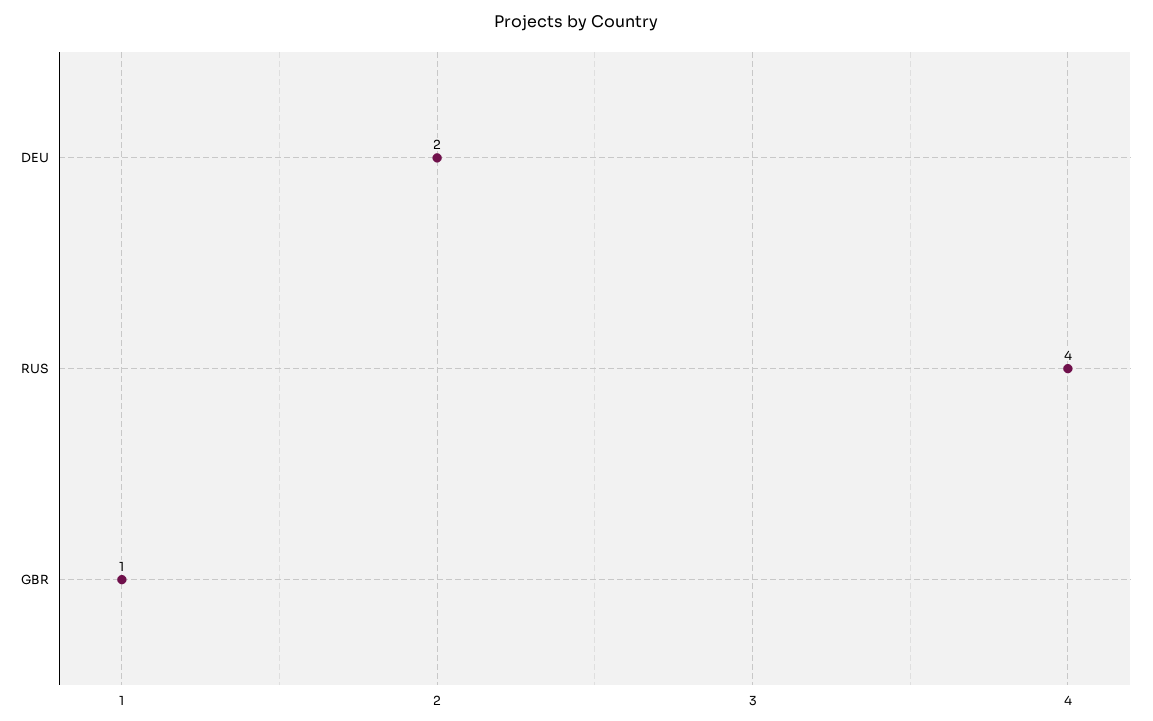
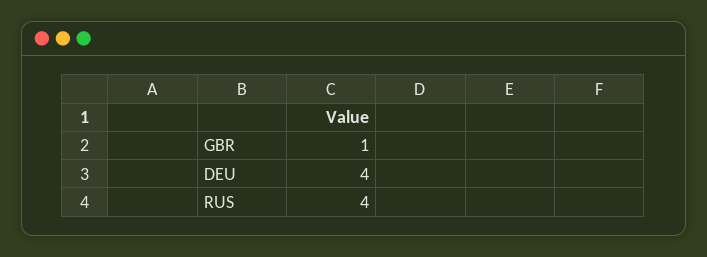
  {
-   "DEU": 2,
+   "DEU": 4,
    "RUS": 4,
    "GBR": 1
  }

